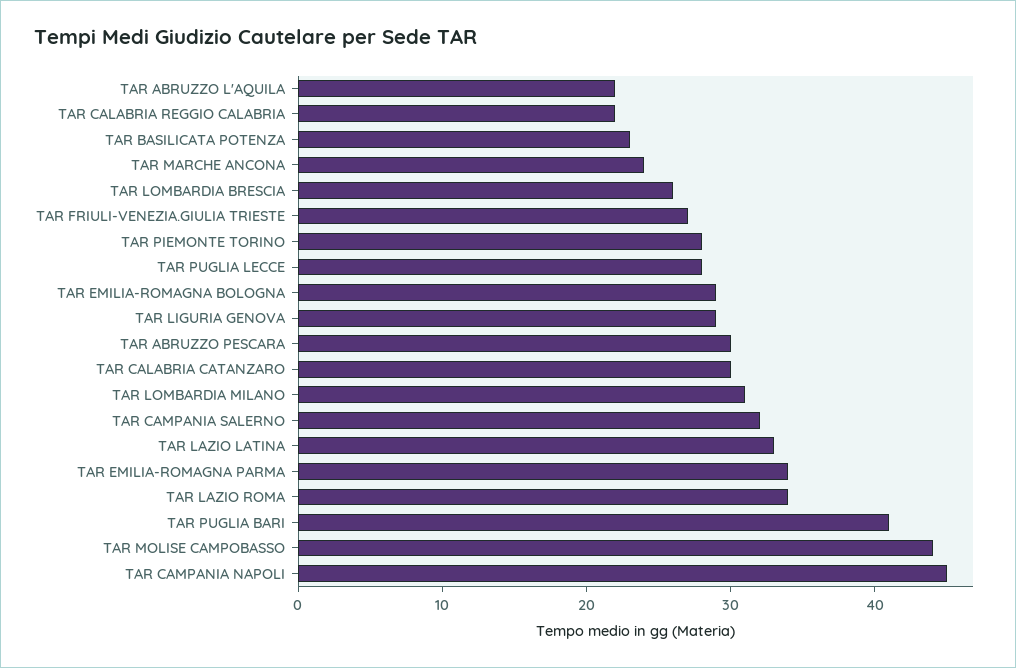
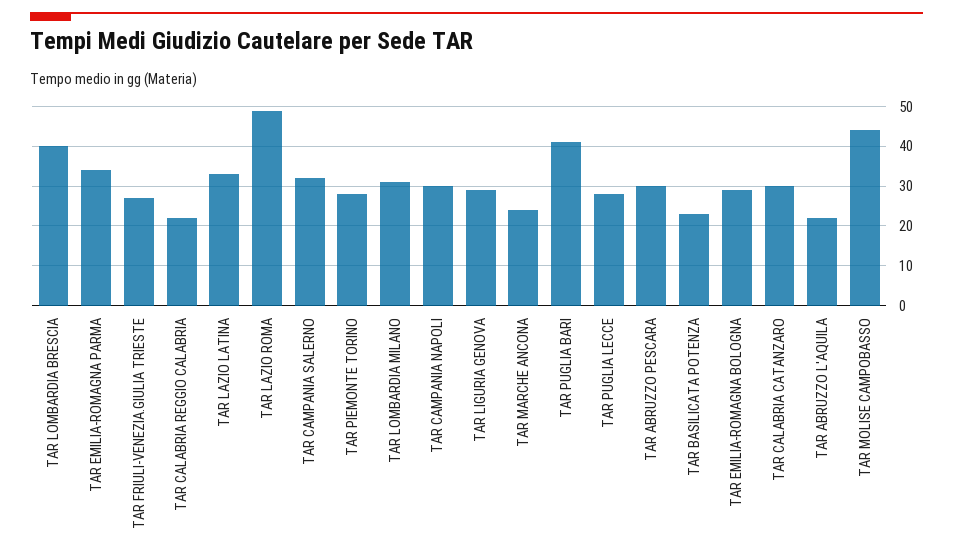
  {
    "TAR ABRUZZO L'AQUILA": 22,
    "TAR CALABRIA REGGIO CALABRIA": 22,
    "TAR BASILICATA POTENZA": 23,
    "TAR MARCHE ANCONA": 24,
-   "TAR LOMBARDIA BRESCIA": 26,
+   "TAR LOMBARDIA BRESCIA": 40,
    "TAR FRIULI-VENEZIA.GIULIA TRIESTE": 27,
    "TAR PIEMONTE TORINO": 28,
    "TAR PUGLIA LECCE": 28,
    "TAR EMILIA-ROMAGNA BOLOGNA": 29,
    "TAR LIGURIA GENOVA": 29,
    "TAR ABRUZZO PESCARA": 30,
    "TAR CALABRIA CATANZARO": 30,
    "TAR LOMBARDIA MILANO": 31,
    "TAR CAMPANIA SALERNO": 32,
    "TAR LAZIO LATINA": 33,
    "TAR EMILIA-ROMAGNA PARMA": 34,
-   "TAR LAZIO ROMA": 34,
+   "TAR LAZIO ROMA": 50,
    "TAR PUGLIA BARI": 41,
    "TAR MOLISE CAMPOBASSO": 44,
-   "TAR CAMPANIA NAPOLI": 45
+   "TAR CAMPANIA NAPOLI": 30
  }

